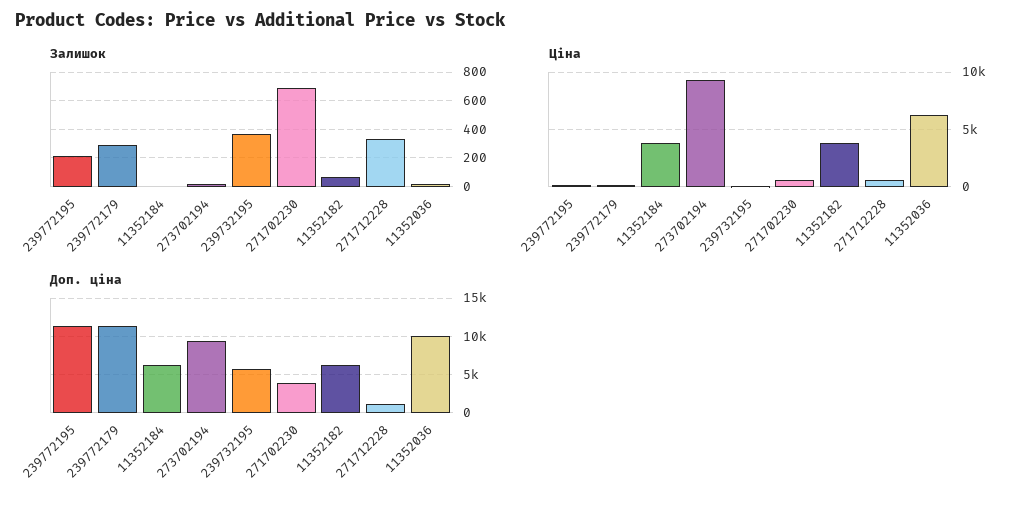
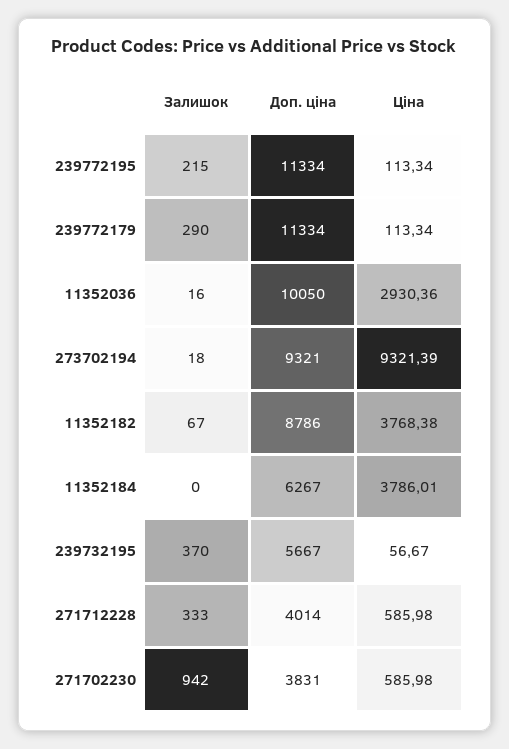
  {
    "Залишок": {
      "239772195": 215,
      "239772179": 290,
      "11352184": 0,
      "273702194": 18,
      "239732195": 370,
-     "271702230": 700,
+     "271702230": 942,
      "11352182": 67,
      "271712228": 333,
      "11352036": 16
    },
    "Ціна": {
      "239772195": 113.34,
      "239772179": 113.34,
      "11352184": 3786.01,
      "273702194": 9321.39,
      "239732195": 56.67,
      "271702230": 585.98,
      "11352182": 3768.38,
      "271712228": 585.98,
-     "11352036": 6000
+     "11352036": 2930.36
    },
    "Доп. ціна": {
      "239772195": 11334,
      "239772179": 11334,
      "11352184": 6267,
      "273702194": 9321,
      "239732195": 5667,
      "271702230": 3831,
-     "11352182": 6000,
+     "11352182": 8786,
-     "271712228": 1000,
+     "271712228": 4014,
      "11352036": 10050
    }
  }

